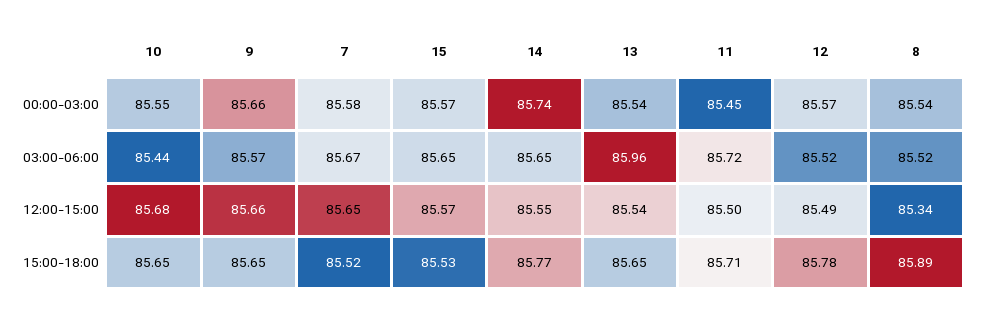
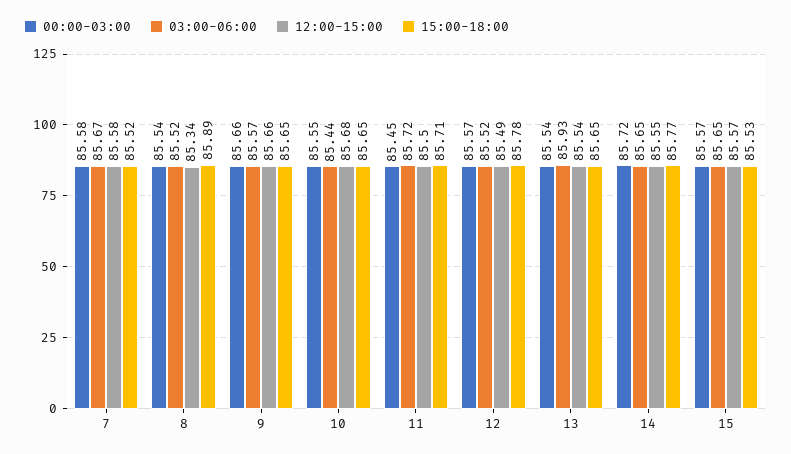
  {
    "00:00-03:00": {
      "10": 85.55,
      "9": 85.66,
      "7": 85.58,
      "15": 85.57,
-     "14": 85.74,
+     "14": 85.72,
      "13": 85.54,
      "11": 85.45,
      "12": 85.57,
      "8": 85.54
    },
    "03:00-06:00": {
      "10": 85.44,
      "9": 85.57,
      "7": 85.67,
      "15": 85.65,
      "14": 85.65,
-     "13": 85.96,
+     "13": 85.93,
      "11": 85.72,
      "12": 85.52,
      "8": 85.52
    },
    "12:00-15:00": {
      "10": 85.68,
      "9": 85.66,
-     "7": 85.65,
+     "7": 85.58,
      "15": 85.57,
      "14": 85.55,
      "13": 85.54,
      "11": 85.5,
      "12": 85.49,
      "8": 85.34
    },
    "15:00-18:00": {
      "10": 85.65,
      "9": 85.65,
      "7": 85.52,
      "15": 85.53,
      "14": 85.77,
      "13": 85.65,
      "11": 85.71,
      "12": 85.78,
      "8": 85.89
    }
  }

